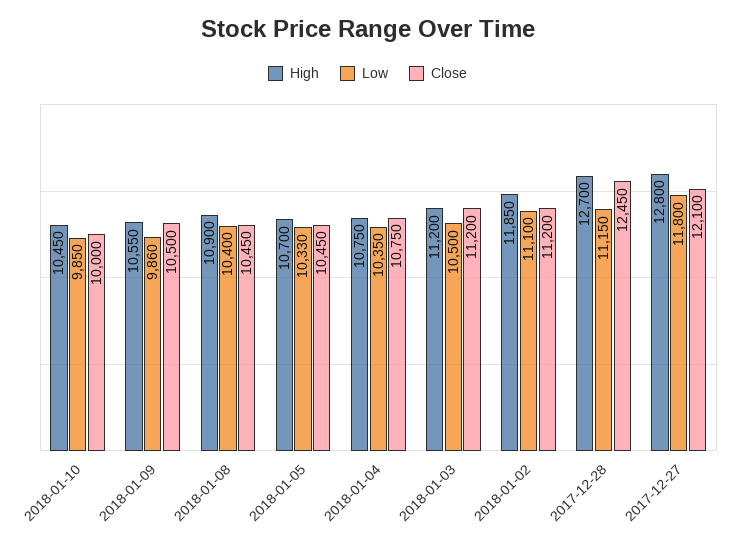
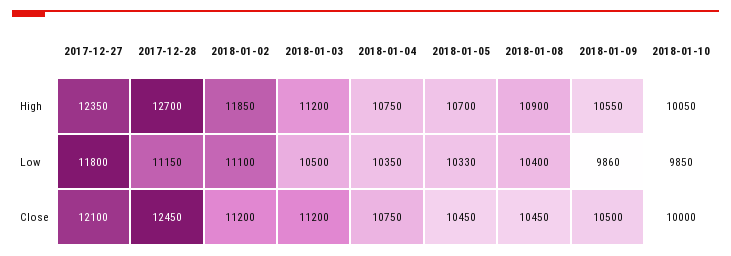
  {
    "High": {
-     "2018-01-10": 10450,
+     "2018-01-10": 10050,
      "2018-01-09": 10550,
      "2018-01-08": 10900,
      "2018-01-05": 10700,
      "2018-01-04": 10750,
      "2018-01-03": 11200,
      "2018-01-02": 11850,
      "2017-12-28": 12700,
-     "2017-12-27": 12800
+     "2017-12-27": 12350
    },
    "Low": {
      "2018-01-10": 9850,
      "2018-01-09": 9860,
      "2018-01-08": 10400,
      "2018-01-05": 10330,
      "2018-01-04": 10350,
      "2018-01-03": 10500,
      "2018-01-02": 11100,
      "2017-12-28": 11150,
      "2017-12-27": 11800
    },
    "Close": {
      "2018-01-10": 10000,
      "2018-01-09": 10500,
      "2018-01-08": 10450,
      "2018-01-05": 10450,
      "2018-01-04": 10750,
      "2018-01-03": 11200,
      "2018-01-02": 11200,
      "2017-12-28": 12450,
      "2017-12-27": 12100
    }
  }

